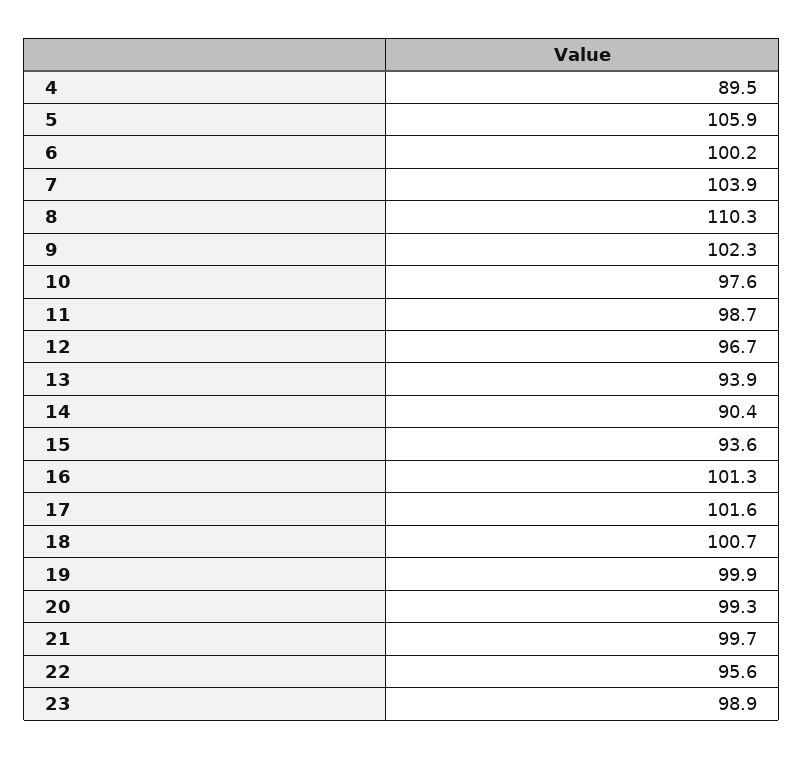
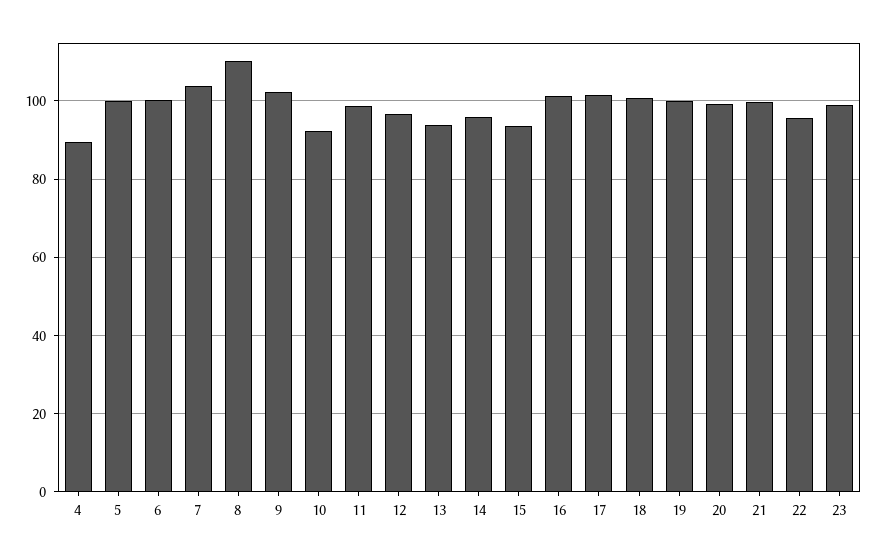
  {
    "4": 89.5,
-   "5": 105.9,
+   "5": 100,
    "6": 100.2,
    "7": 103.9,
    "8": 110.3,
    "9": 102.3,
-   "10": 97.6,
+   "10": 92,
    "11": 98.7,
    "12": 96.7,
    "13": 93.9,
-   "14": 90.4,
+   "14": 96,
    "15": 93.6,
    "16": 101.3,
    "17": 101.6,
    "18": 100.7,
    "19": 99.9,
    "20": 99.3,
    "21": 99.7,
    "22": 95.6,
    "23": 98.9
  }

